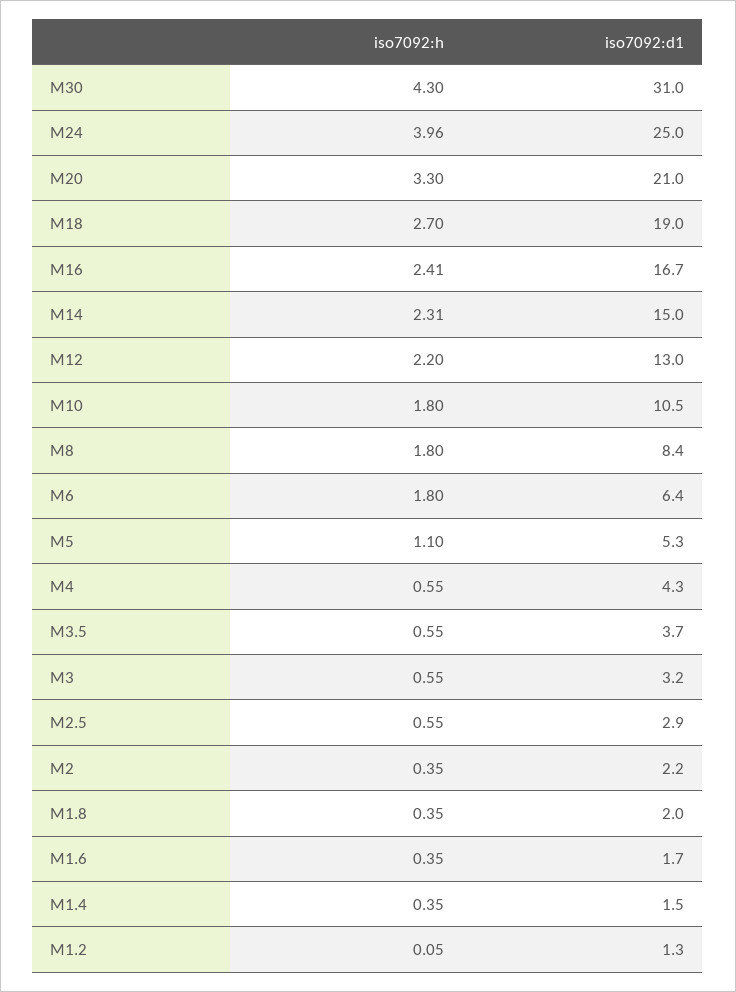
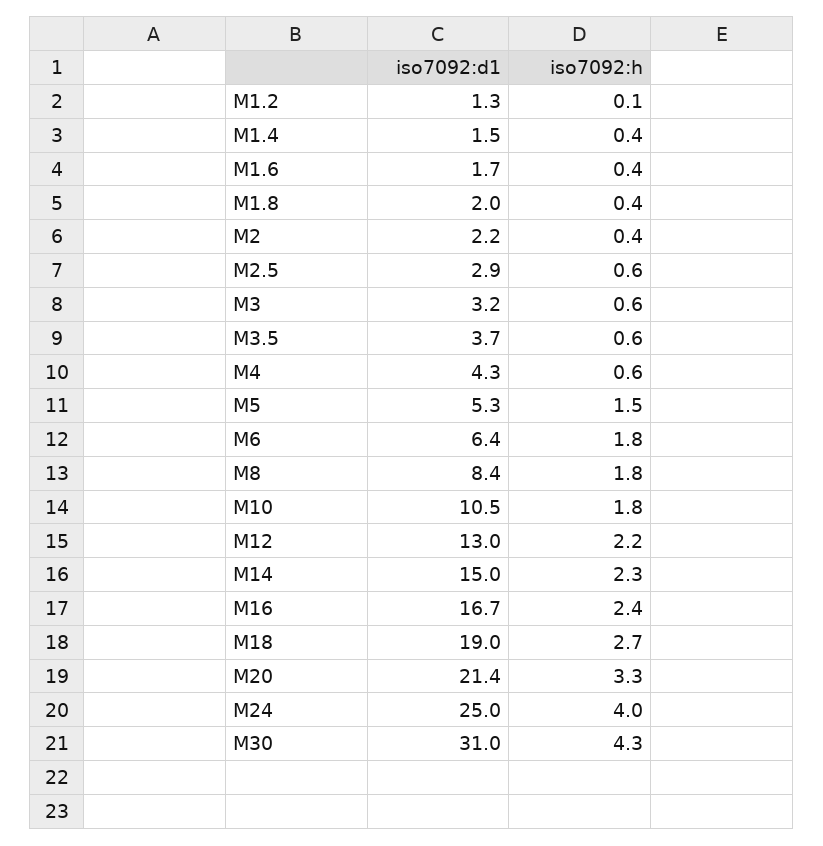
  {
    "iso7092:h": {
      "M30": 4.3,
      "M24": 3.96,
      "M20": 3.3,
      "M18": 2.7,
      "M16": 2.41,
      "M14": 2.31,
      "M12": 2.2,
      "M10": 1.8,
      "M8": 1.8,
      "M6": 1.8,
-     "M5": 1.1,
+     "M5": 1.5,
      "M4": 0.55,
      "M3.5": 0.55,
      "M3": 0.55,
      "M2.5": 0.55,
      "M2": 0.35,
      "M1.8": 0.35,
      "M1.6": 0.35,
      "M1.4": 0.35,
      "M1.2": 0.05
    },
    "iso7092:d1": {
      "M30": 31,
      "M24": 25,
-     "M20": 21,
+     "M20": 21.4,
      "M18": 19,
      "M16": 16.7,
      "M14": 15,
      "M12": 13,
      "M10": 10.5,
      "M8": 8.4,
      "M6": 6.4,
      "M5": 5.3,
      "M4": 4.3,
      "M3.5": 3.7,
      "M3": 3.2,
      "M2.5": 2.9,
      "M2": 2.2,
      "M1.8": 2,
      "M1.6": 1.7,
      "M1.4": 1.5,
      "M1.2": 1.3
    }
  }

